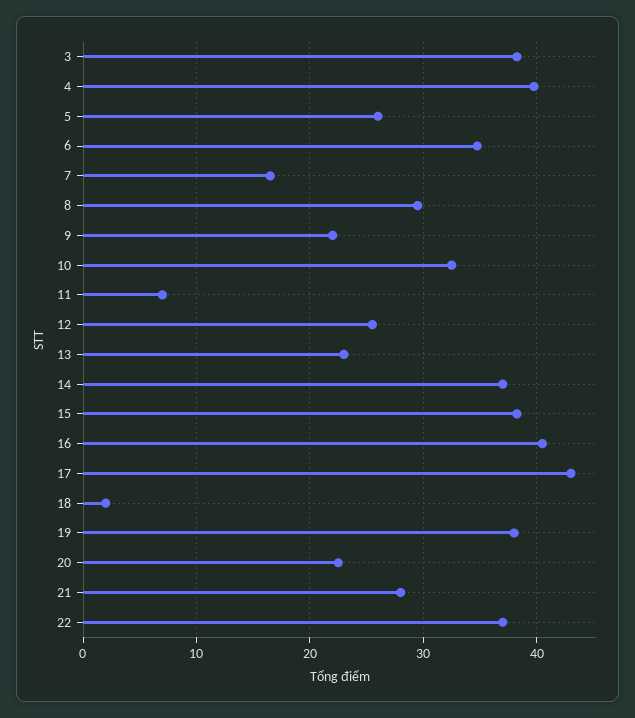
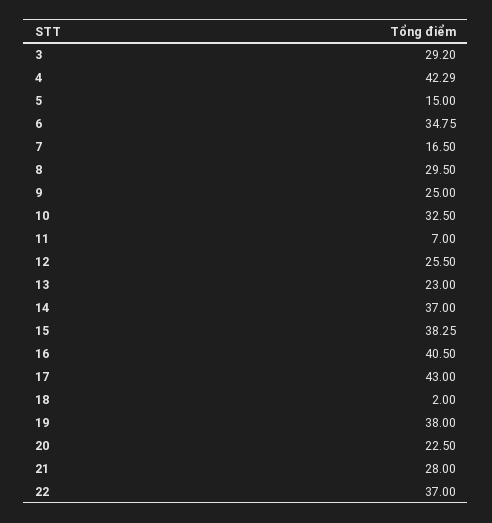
  {
-   "3": 38,
+   "3": 29.2,
-   "4": 40,
+   "4": 42.29,
-   "5": 26,
+   "5": 15,
    "6": 34.75,
    "7": 16.5,
    "8": 29.5,
-   "9": 22,
+   "9": 25,
    "10": 32.5,
    "11": 7,
    "12": 25.5,
    "13": 23,
    "14": 37,
    "15": 38.25,
    "16": 40.5,
    "17": 43,
    "18": 2,
    "19": 38,
    "20": 22.5,
    "21": 28,
    "22": 37
  }

